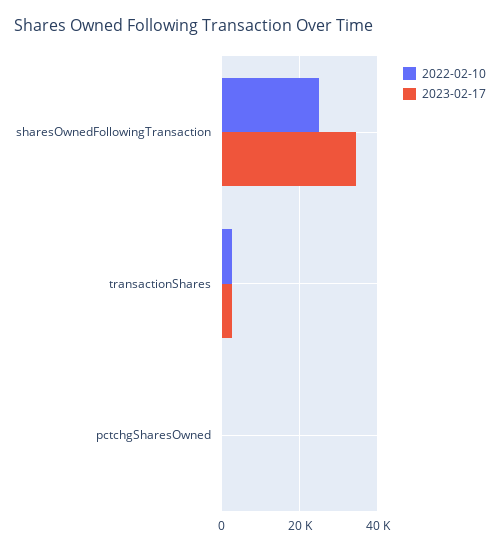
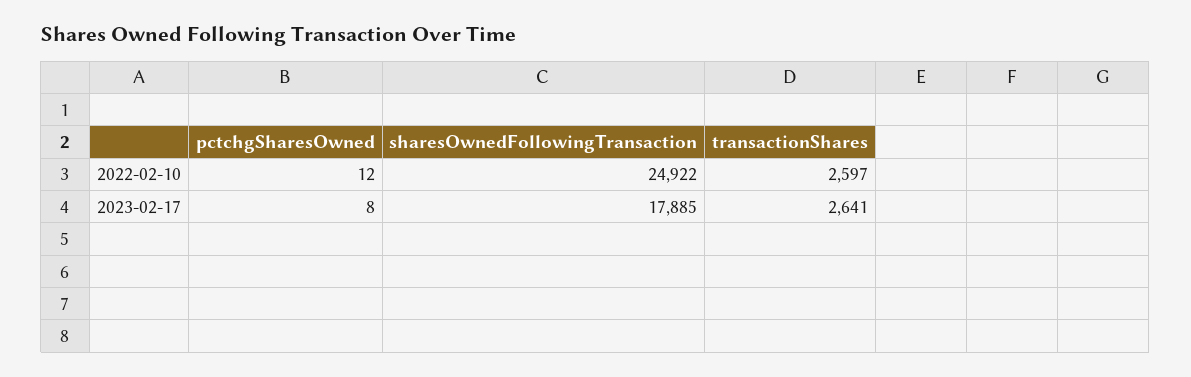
  {
    "2022-02-10": {
      "sharesOwnedFollowingTransaction": 24922,
      "transactionShares": 2597,
      "pctchgSharesOwned": 12
    },
    "2023-02-17": {
-     "sharesOwnedFollowingTransaction": 34000,
+     "sharesOwnedFollowingTransaction": 17885,
      "transactionShares": 2641,
      "pctchgSharesOwned": 8
    }
  }

